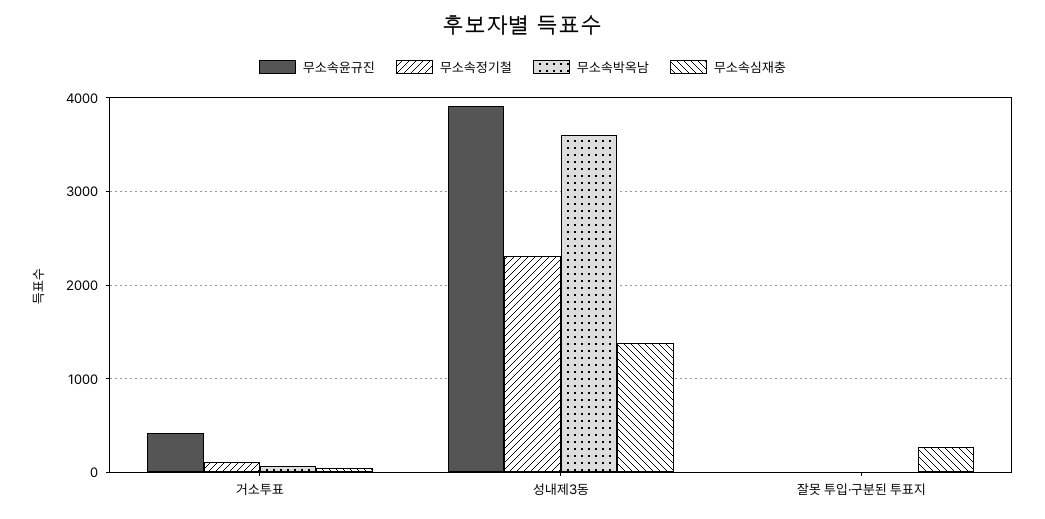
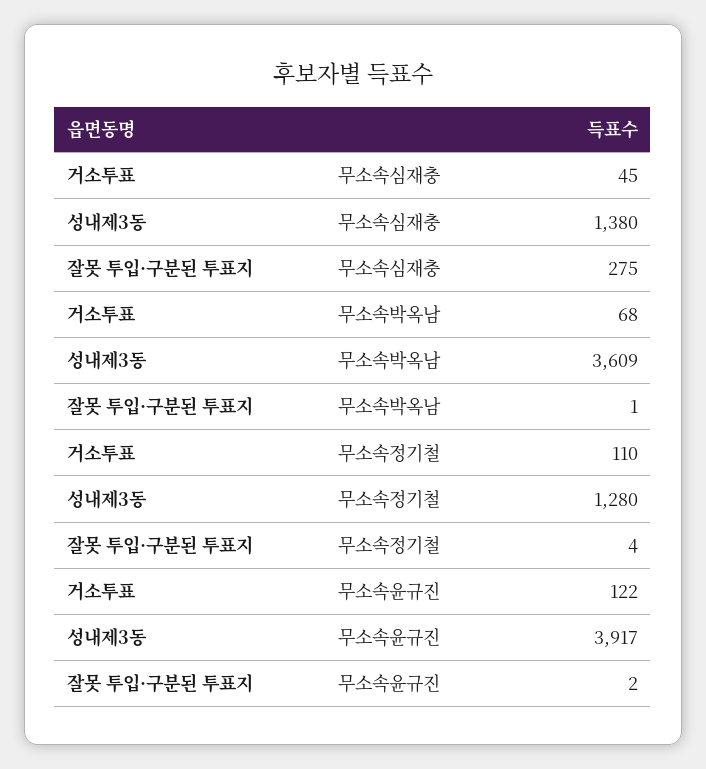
  {
    "무소속윤규진": {
-     "거소투표": 400,
+     "거소투표": 122,
      "성내제3동": 3917,
      "잘못 투입·구분된 투표지": 2
    },
    "무소속정기철": {
      "거소투표": 110,
-     "성내제3동": 2300,
+     "성내제3동": 1280,
      "잘못 투입·구분된 투표지": 4
    },
    "무소속박옥남": {
      "거소투표": 68,
      "성내제3동": 3609,
      "잘못 투입·구분된 투표지": 1
    },
    "무소속심재충": {
      "거소투표": 45,
      "성내제3동": 1380,
      "잘못 투입·구분된 투표지": 275
    }
  }

